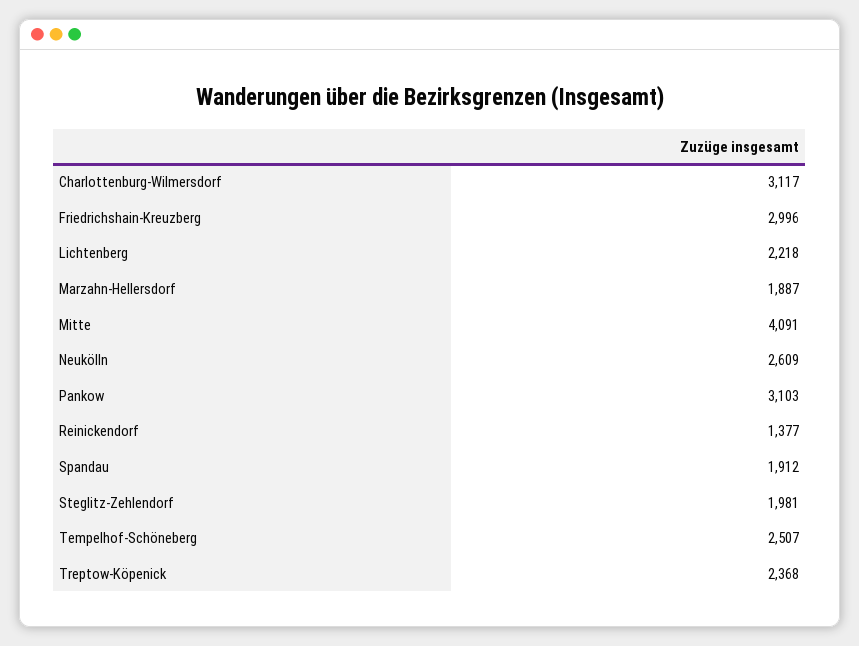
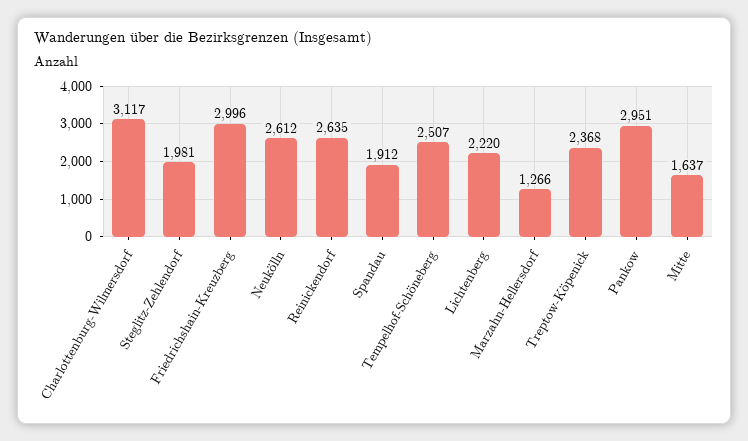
  {
    "Charlottenburg-Wilmersdorf": 3117,
    "Friedrichshain-Kreuzberg": 2996,
-   "Lichtenberg": 2218,
+   "Lichtenberg": 2220,
-   "Marzahn-Hellersdorf": 1887,
+   "Marzahn-Hellersdorf": 1266,
-   "Mitte": 4091,
+   "Mitte": 1637,
-   "Neukölln": 2609,
+   "Neukölln": 2612,
-   "Pankow": 3103,
+   "Pankow": 2951,
-   "Reinickendorf": 1377,
+   "Reinickendorf": 2635,
    "Spandau": 1912,
    "Steglitz-Zehlendorf": 1981,
    "Tempelhof-Schöneberg": 2507,
    "Treptow-Köpenick": 2368
  }

